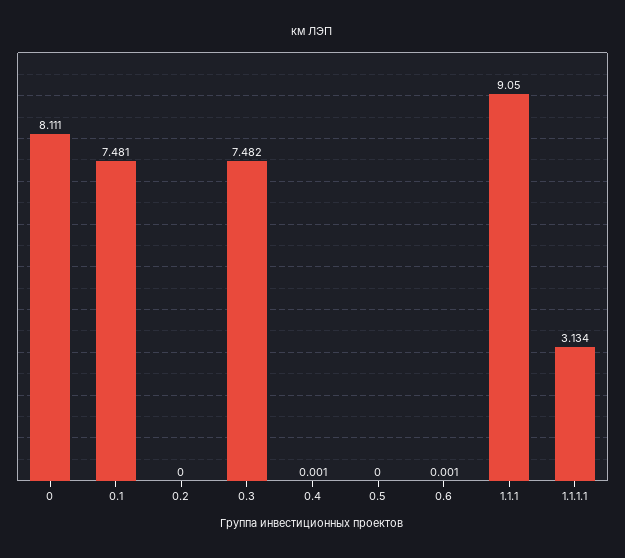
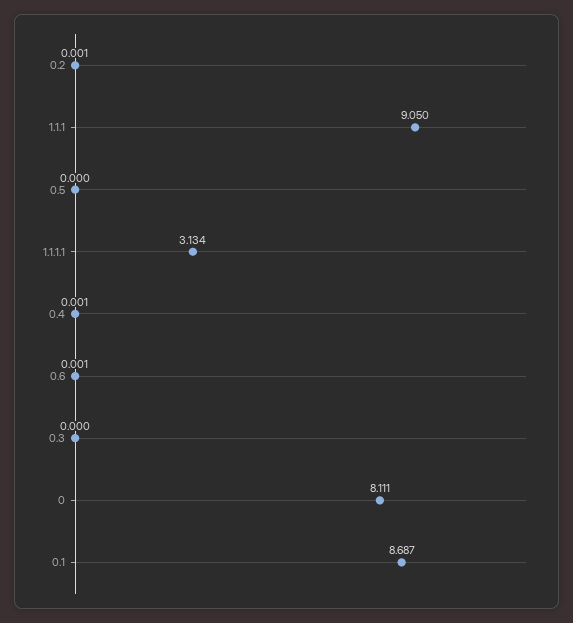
  {
    "0": 8.111,
-   "0.1": 7.481,
+   "0.1": 8.687,
-   "0.2": 0,
+   "0.2": 0.001,
-   "0.3": 7.482,
+   "0.3": 0,
    "0.4": 0.001,
    "0.5": 0,
    "0.6": 0.001,
    "1.1.1": 9.05,
    "1.1.1.1": 3.134
  }

